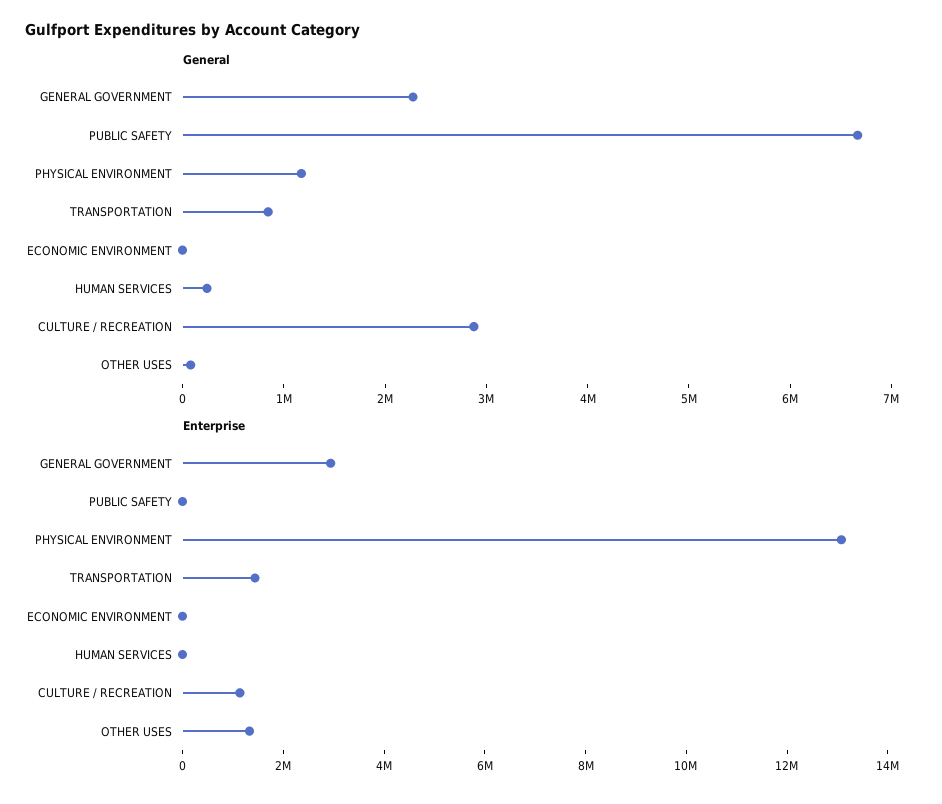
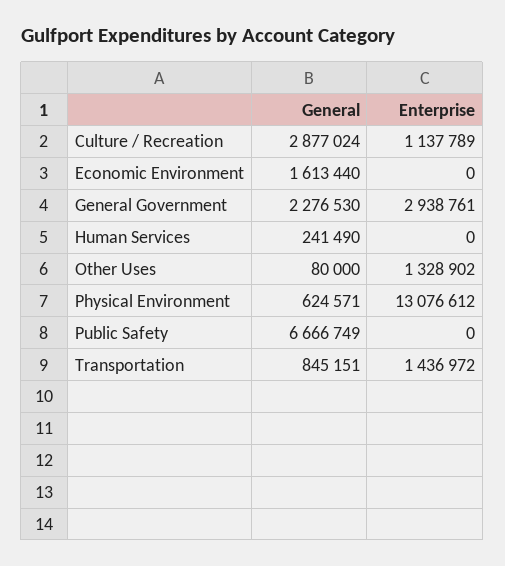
  {
    "General": {
      "GENERAL GOVERNMENT": 2276530,
      "PUBLIC SAFETY": 6666749,
-     "PHYSICAL ENVIRONMENT": 1200000,
+     "PHYSICAL ENVIRONMENT": 624571,
      "TRANSPORTATION": 845151,
-     "ECONOMIC ENVIRONMENT": 0,
+     "ECONOMIC ENVIRONMENT": 1613440,
      "HUMAN SERVICES": 241490,
      "CULTURE / RECREATION": 2877024,
      "OTHER USES": 80000
    },
    "Enterprise": {
      "GENERAL GOVERNMENT": 2938761,
      "PUBLIC SAFETY": 0,
      "PHYSICAL ENVIRONMENT": 13076612,
      "TRANSPORTATION": 1436972,
      "ECONOMIC ENVIRONMENT": 0,
      "HUMAN SERVICES": 0,
      "CULTURE / RECREATION": 1137789,
      "OTHER USES": 1328902
    }
  }

